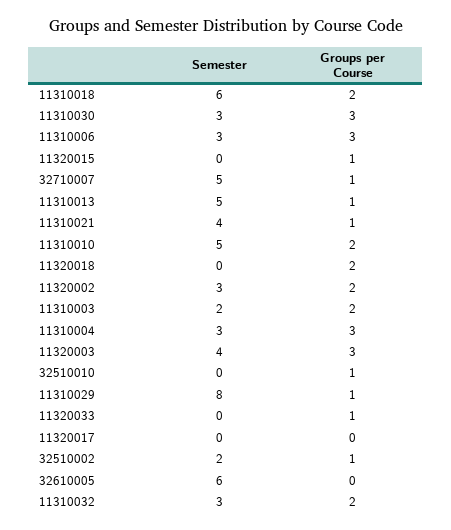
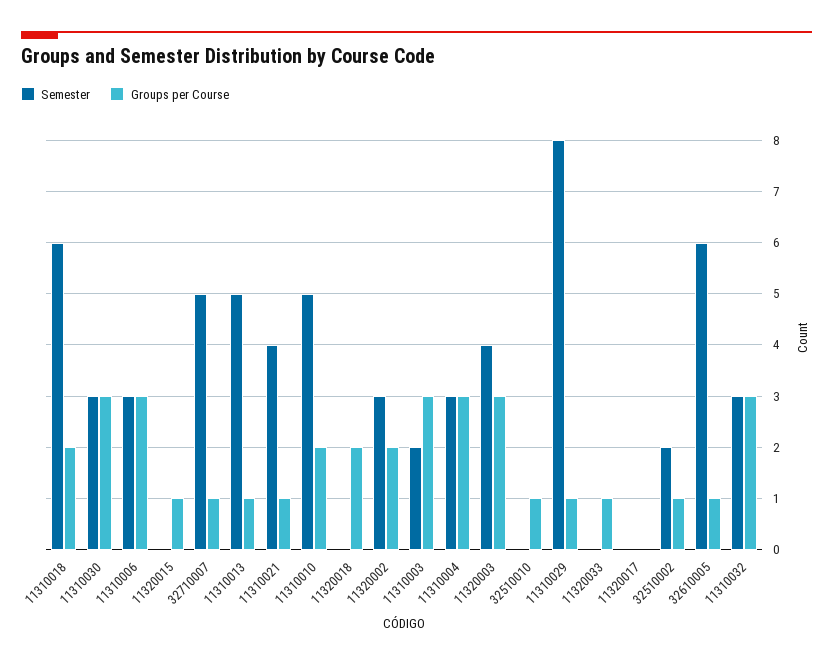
  {
    "Semester": {
      "11310018": 6,
      "11310030": 3,
      "11310006": 3,
      "11320015": 0,
      "32710007": 5,
      "11310013": 5,
      "11310021": 4,
      "11310010": 5,
      "11320018": 0,
      "11320002": 3,
      "11310003": 2,
      "11310004": 3,
      "11320003": 4,
      "32510010": 0,
      "11310029": 8,
      "11320033": 0,
      "11320017": 0,
      "32510002": 2,
      "32610005": 6,
      "11310032": 3
    },
    "Groups per Course": {
      "11310018": 2,
      "11310030": 3,
      "11310006": 3,
      "11320015": 1,
      "32710007": 1,
      "11310013": 1,
      "11310021": 1,
      "11310010": 2,
      "11320018": 2,
      "11320002": 2,
-     "11310003": 2,
+     "11310003": 3,
      "11310004": 3,
      "11320003": 3,
      "32510010": 1,
      "11310029": 1,
      "11320033": 1,
      "11320017": 0,
      "32510002": 1,
-     "32610005": 0,
+     "32610005": 1,
-     "11310032": 2
+     "11310032": 3
    }
  }

